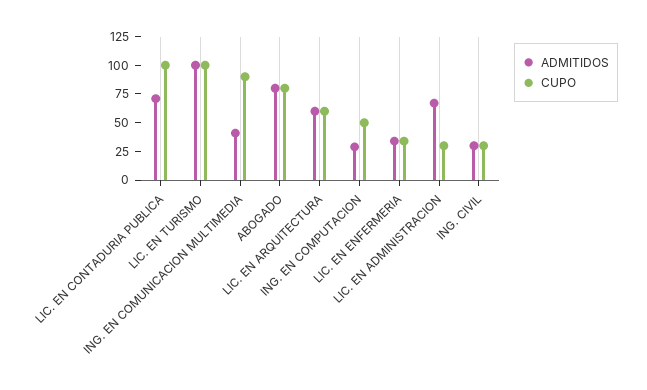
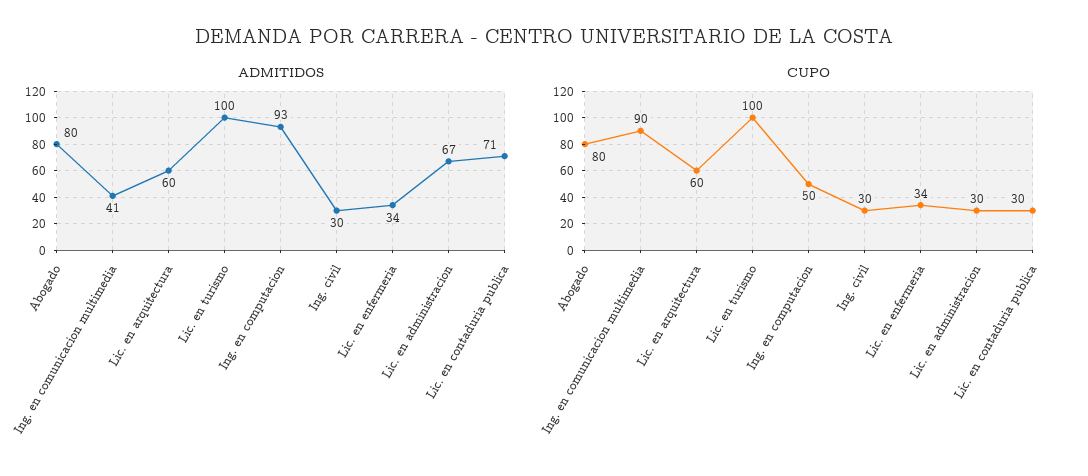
  {
    "ADMITIDOS": {
      "LIC. EN CONTADURIA PUBLICA": 71,
      "LIC. EN TURISMO": 100,
      "ING. EN COMUNICACION MULTIMEDIA": 41,
      "ABOGADO": 80,
      "LIC. EN ARQUITECTURA": 60,
-     "ING. EN COMPUTACION": 25,
+     "ING. EN COMPUTACION": 93,
      "LIC. EN ENFERMERIA": 34,
      "LIC. EN ADMINISTRACION": 67,
      "ING. CIVIL": 30
    },
    "CUPO": {
-     "LIC. EN CONTADURIA PUBLICA": 100,
+     "LIC. EN CONTADURIA PUBLICA": 30,
      "LIC. EN TURISMO": 100,
      "ING. EN COMUNICACION MULTIMEDIA": 90,
      "ABOGADO": 80,
      "LIC. EN ARQUITECTURA": 60,
      "ING. EN COMPUTACION": 50,
      "LIC. EN ENFERMERIA": 34,
      "LIC. EN ADMINISTRACION": 30,
      "ING. CIVIL": 30
    }
  }

